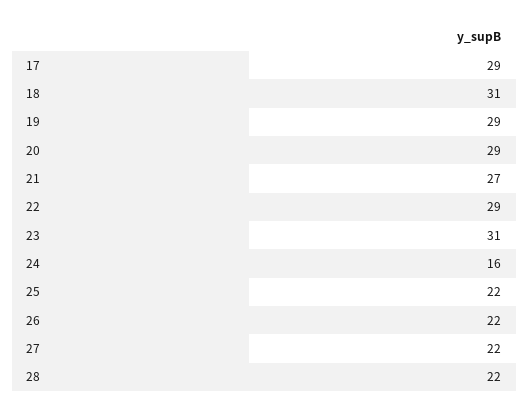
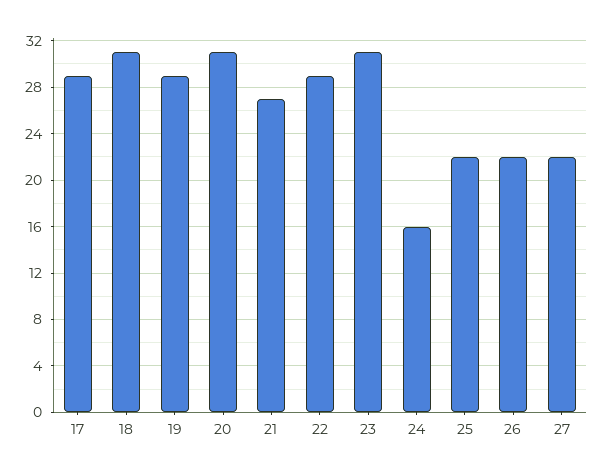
  {
    "17": 29,
    "18": 31,
    "19": 29,
-   "20": 29,
+   "20": 31,
    "21": 27,
    "22": 29,
    "23": 31,
    "24": 16,
    "25": 22,
    "26": 22,
-   "27": 22,
+   "27": 22
-   "28": 22
  }

